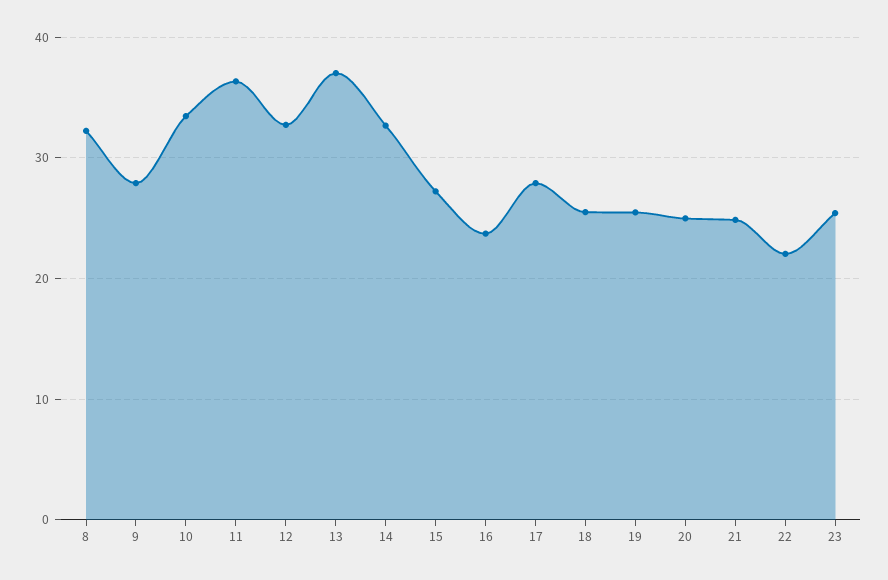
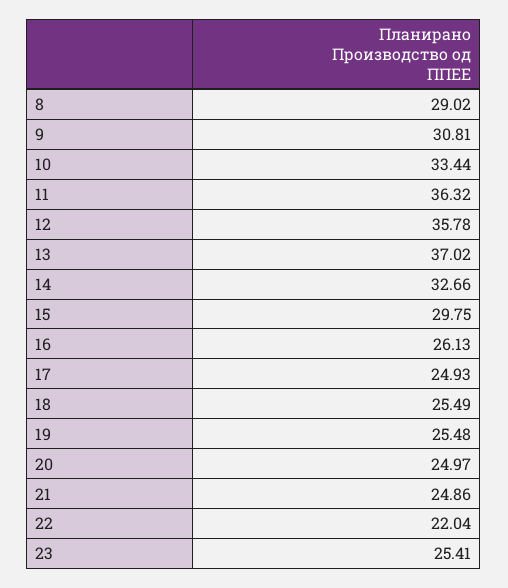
  {
-   "8": 32,
+   "8": 29.02,
-   "9": 28,
+   "9": 30.81,
    "10": 33.44,
    "11": 36.32,
-   "12": 33,
+   "12": 35.78,
    "13": 37.02,
    "14": 32.66,
-   "15": 27,
+   "15": 29.75,
-   "16": 24,
+   "16": 26.13,
-   "17": 28,
+   "17": 24.93,
    "18": 25.49,
    "19": 25.48,
    "20": 24.97,
    "21": 24.86,
    "22": 22.04,
    "23": 25.41
  }

